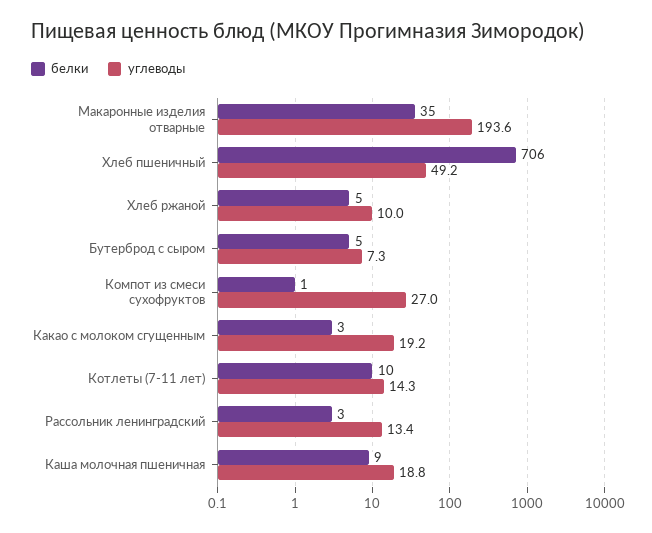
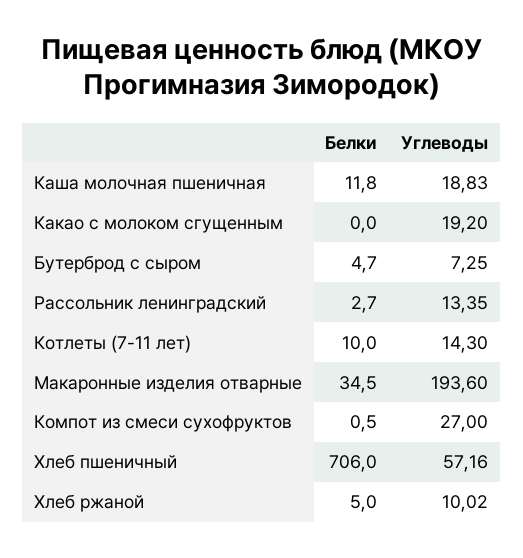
  {
    "белки": {
      "Макаронные изделия отварные": 34.5,
      "Хлеб пшеничный": 706,
      "Хлеб ржаной": 5,
      "Бутерброд с сыром": 4.7,
      "Компот из смеси сухофруктов": 0.5,
-     "Какао с молоком сгущенным": 3,
+     "Какао с молоком сгущенным": 0,
      "Котлеты (7-11 лет)": 10,
      "Рассольник ленинградский": 2.7,
-     "Каша молочная пшеничная": 9
+     "Каша молочная пшеничная": 11.8
    },
    "углеводы": {
      "Макаронные изделия отварные": 193.6,
-     "Хлеб пшеничный": 49.2,
+     "Хлеб пшеничный": 57.16,
      "Хлеб ржаной": 10.02,
      "Бутерброд с сыром": 7.25,
      "Компот из смеси сухофруктов": 27,
      "Какао с молоком сгущенным": 19.2,
      "Котлеты (7-11 лет)": 14.3,
      "Рассольник ленинградский": 13.35,
      "Каша молочная пшеничная": 18.83
    }
  }

